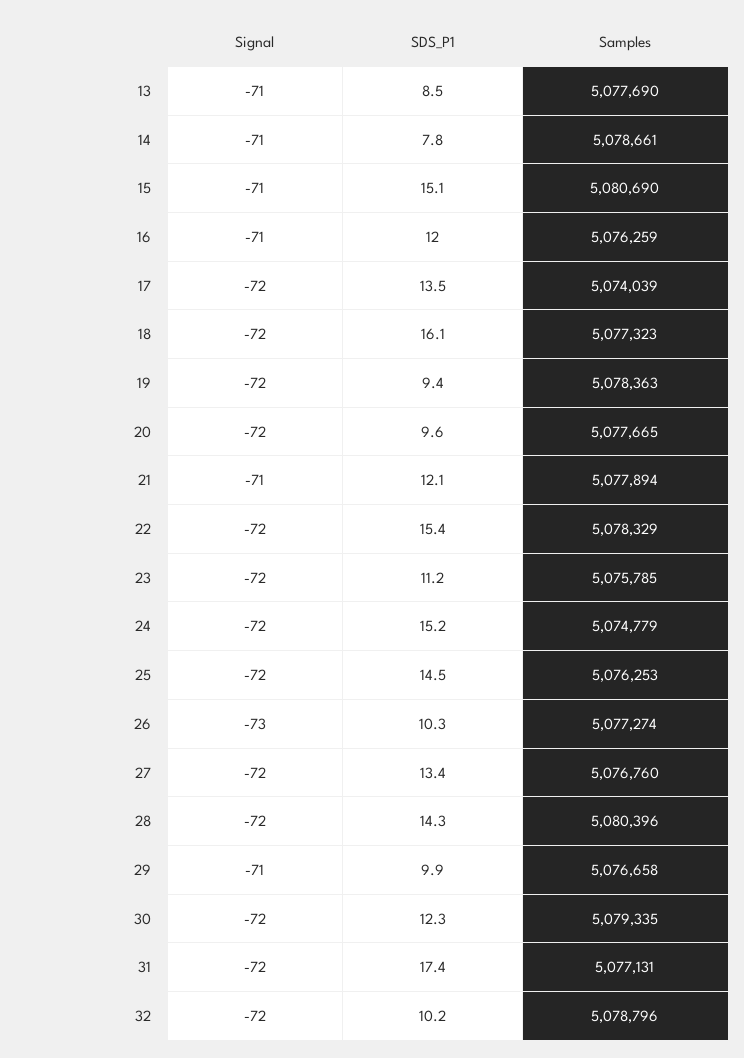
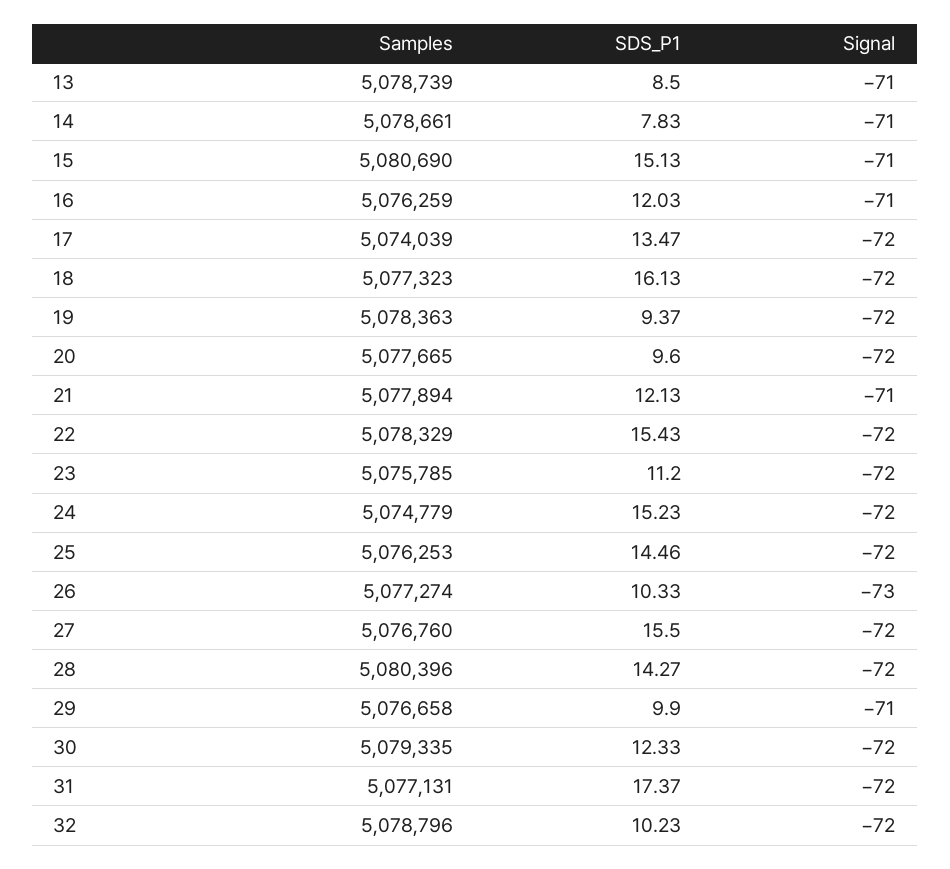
  {
    "Signal": {
      "13": -71,
      "14": -71,
      "15": -71,
      "16": -71,
      "17": -72,
      "18": -72,
      "19": -72,
      "20": -72,
      "21": -71,
      "22": -72,
      "23": -72,
      "24": -72,
      "25": -72,
      "26": -73,
      "27": -72,
      "28": -72,
      "29": -71,
      "30": -72,
      "31": -72,
      "32": -72
    },
    "SDS_P1": {
      "13": 8.5,
      "14": 7.83,
      "15": 15.13,
      "16": 12.03,
      "17": 13.47,
      "18": 16.13,
      "19": 9.37,
      "20": 9.6,
      "21": 12.13,
      "22": 15.43,
      "23": 11.2,
      "24": 15.23,
      "25": 14.46,
      "26": 10.33,
-     "27": 13.4,
+     "27": 15.5,
      "28": 14.27,
      "29": 9.9,
      "30": 12.33,
      "31": 17.37,
      "32": 10.23
    },
    "Samples": {
-     "13": 5077690,
+     "13": 5078739,
      "14": 5078661,
      "15": 5080690,
      "16": 5076259,
      "17": 5074039,
      "18": 5077323,
      "19": 5078363,
      "20": 5077665,
      "21": 5077894,
      "22": 5078329,
      "23": 5075785,
      "24": 5074779,
      "25": 5076253,
      "26": 5077274,
      "27": 5076760,
      "28": 5080396,
      "29": 5076658,
      "30": 5079335,
      "31": 5077131,
      "32": 5078796
    }
  }

